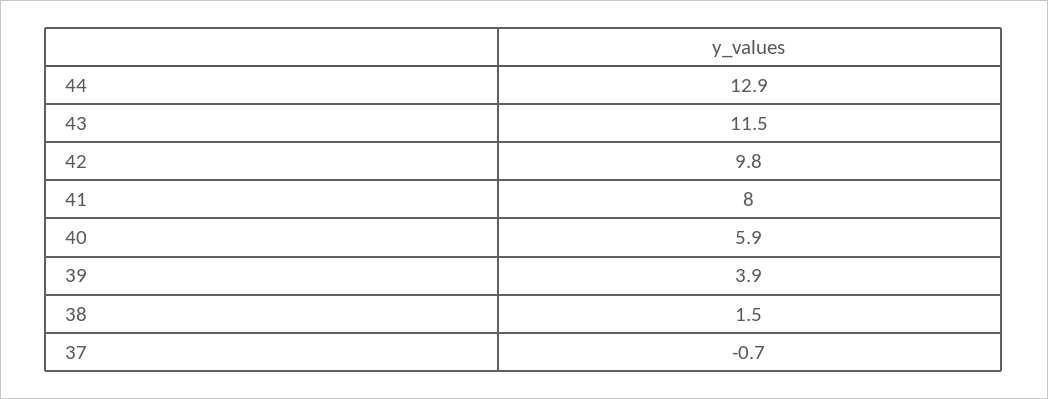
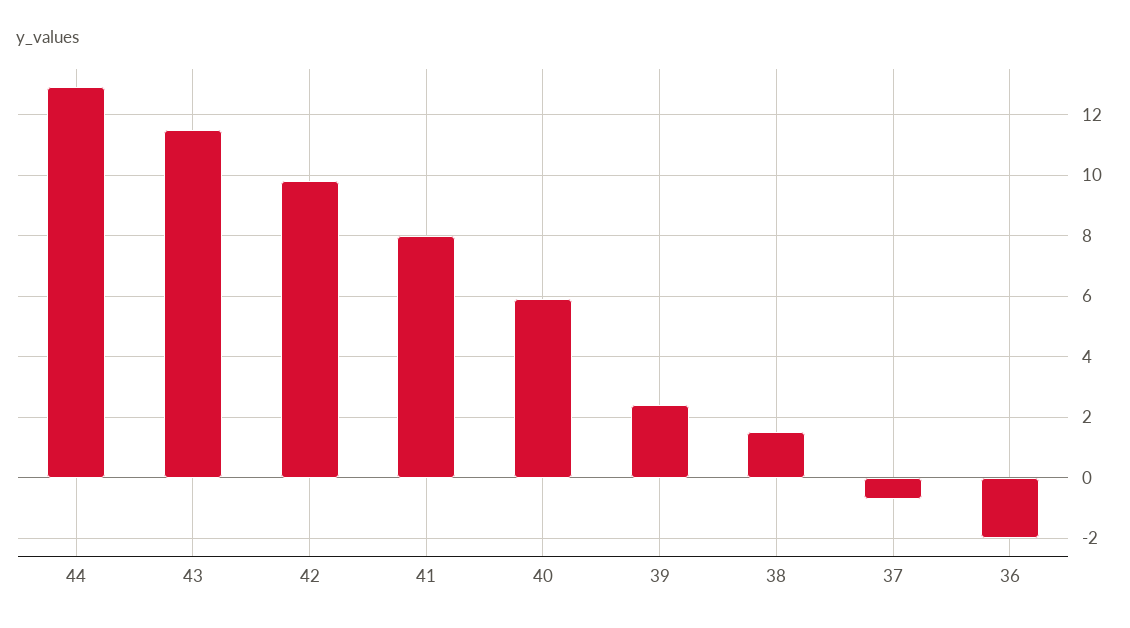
  {
    "44": 12.9,
    "43": 11.5,
    "42": 9.8,
    "41": 8,
    "40": 5.9,
-   "39": 3.9,
+   "39": 2.5,
    "38": 1.5,
-   "37": -0.7
+   "37": -0.7,
+   "36": -2
  }

